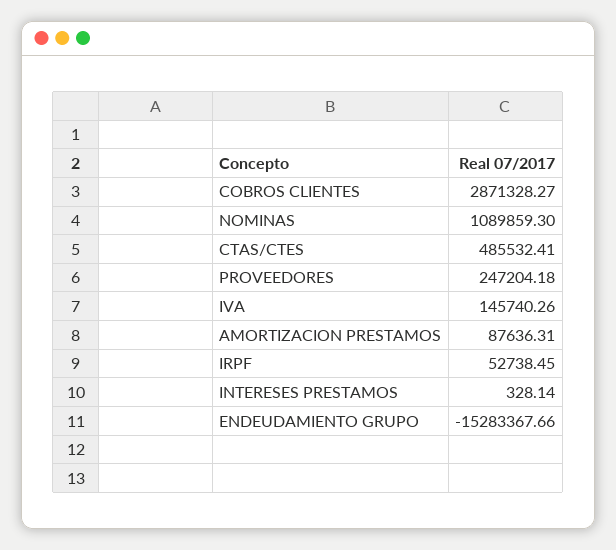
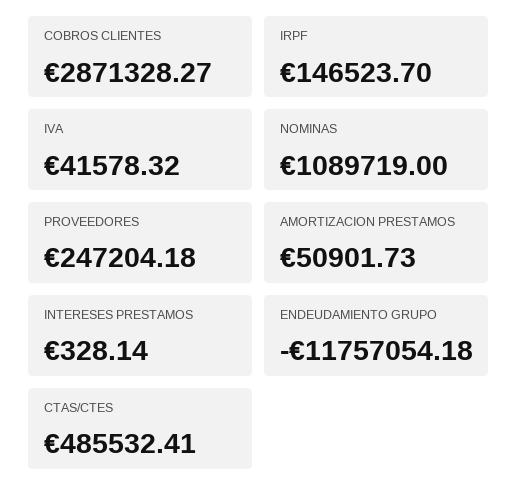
  {
    "COBROS CLIENTES": 2871328.27,
-   "NOMINAS": 1089859.3,
+   "NOMINAS": 1089719,
    "CTAS/CTES": 485532.41,
    "PROVEEDORES": 247204.18,
-   "IVA": 145740.26,
+   "IVA": 41578.32,
-   "AMORTIZACION PRESTAMOS": 87636.31,
+   "AMORTIZACION PRESTAMOS": 50901.73,
-   "IRPF": 52738.45,
+   "IRPF": 146523.7,
    "INTERESES PRESTAMOS": 328.14,
-   "ENDEUDAMIENTO GRUPO": -15283367.66
+   "ENDEUDAMIENTO GRUPO": -11757054.18
  }

